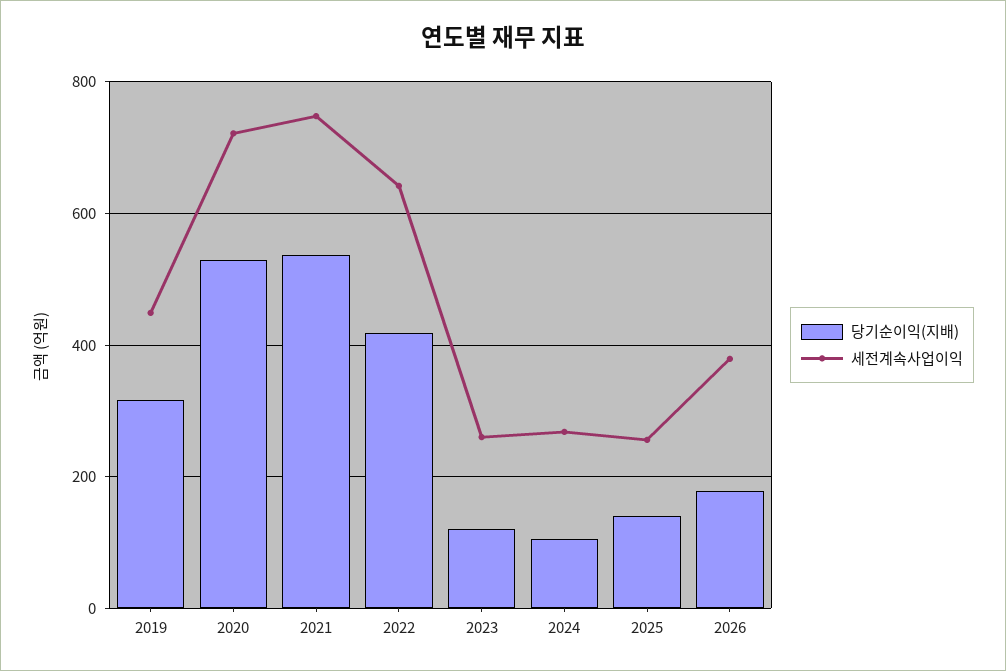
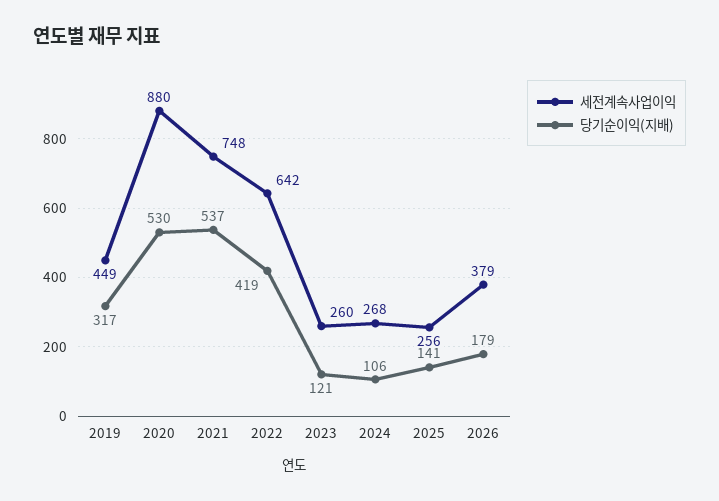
  {
    "당기순이익(지배)": {
      "2019": 317,
      "2020": 530,
      "2021": 537,
      "2022": 419,
      "2023": 121,
      "2024": 106,
      "2025": 141,
      "2026": 179
    },
    "세전계속사업이익": {
      "2019": 449,
-     "2020": 720,
+     "2020": 880,
      "2021": 748,
      "2022": 642,
      "2023": 260,
      "2024": 268,
      "2025": 256,
      "2026": 379
    }
  }

